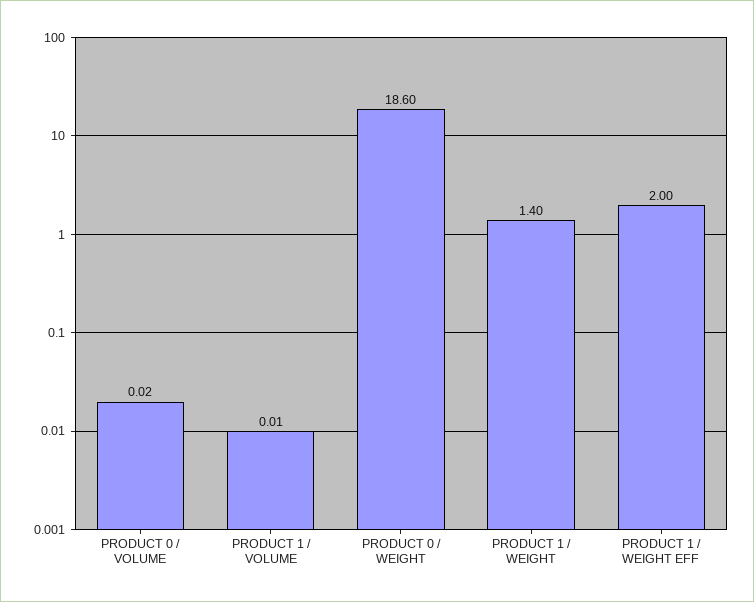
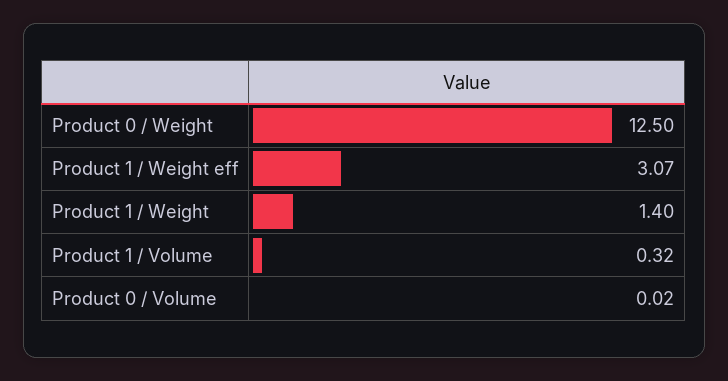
  {
    "PRODUCT 0 / VOLUME": 0.02,
-   "PRODUCT 1 / VOLUME": 0.01,
+   "PRODUCT 1 / VOLUME": 0.32,
-   "PRODUCT 0 / WEIGHT": 18.6,
+   "PRODUCT 0 / WEIGHT": 12.5,
    "PRODUCT 1 / WEIGHT": 1.4,
-   "PRODUCT 1 / WEIGHT EFF": 2
+   "PRODUCT 1 / WEIGHT EFF": 3.07
  }

